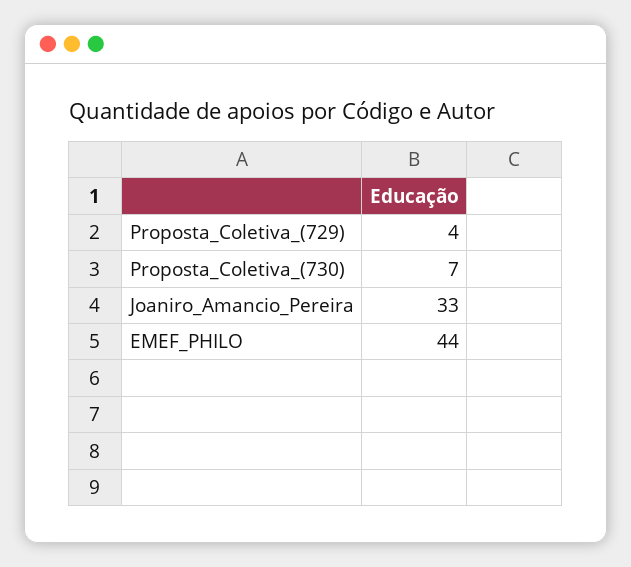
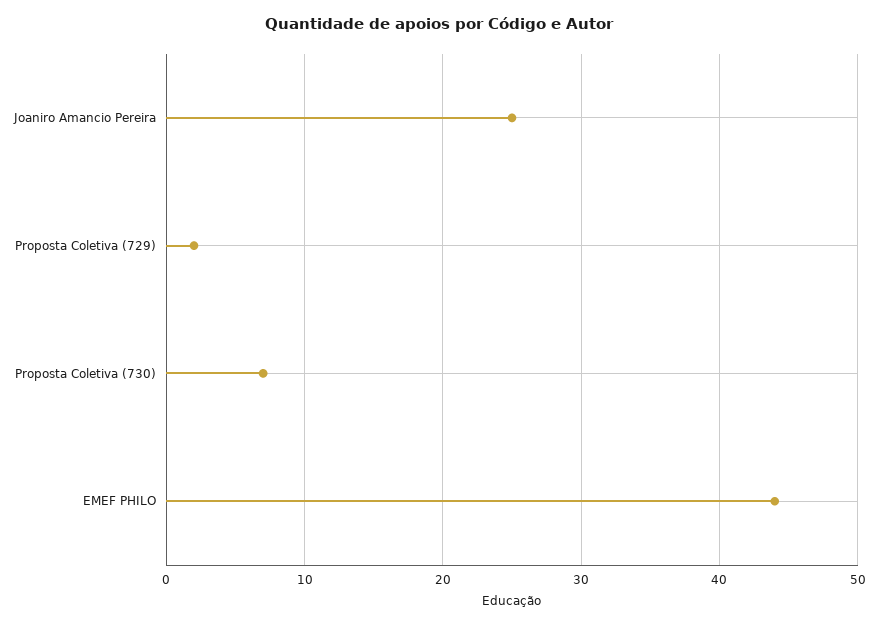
  {
-   "Proposta_Coletiva_(729)": 4,
+   "Proposta_Coletiva_(729)": 2,
    "Proposta_Coletiva_(730)": 7,
-   "Joaniro_Amancio_Pereira": 33,
+   "Joaniro_Amancio_Pereira": 25,
    "EMEF_PHILO": 44
  }

